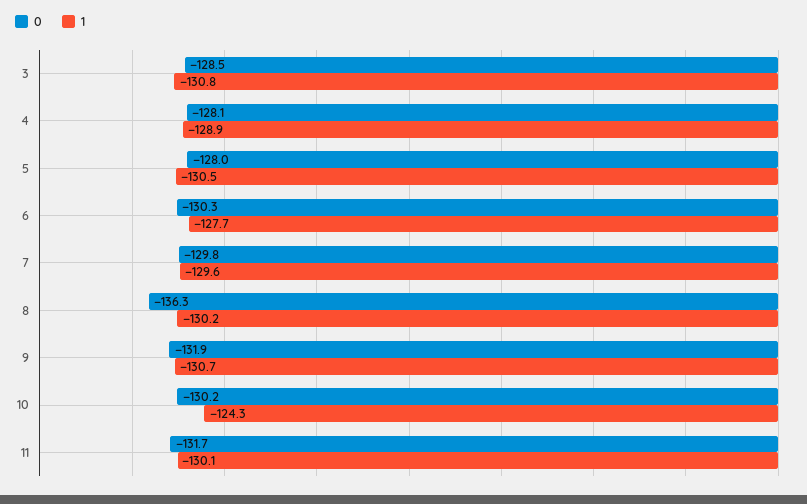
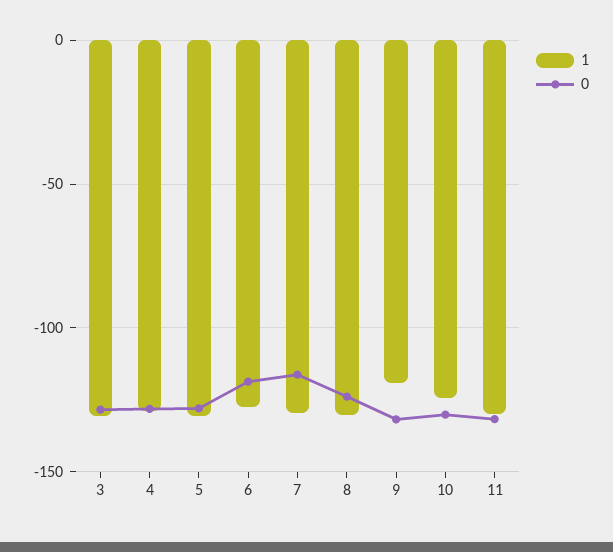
  {
    "0": {
      "3": -128.5,
      "4": -128.1,
      "5": -128,
-     "6": -130.3,
+     "6": -120,
-     "7": -129.8,
+     "7": -115,
-     "8": -136.3,
+     "8": -125,
      "9": -131.9,
      "10": -130.2,
      "11": -131.7
    },
    "1": {
      "3": -130.8,
      "4": -128.9,
      "5": -130.5,
      "6": -127.7,
      "7": -129.6,
      "8": -130.2,
-     "9": -130.7,
+     "9": -120,
      "10": -124.3,
      "11": -130.1
    }
  }

